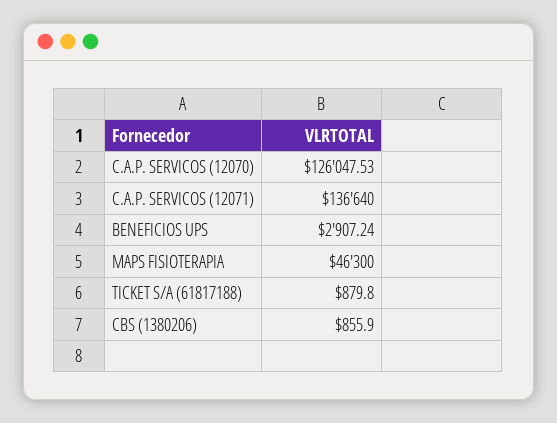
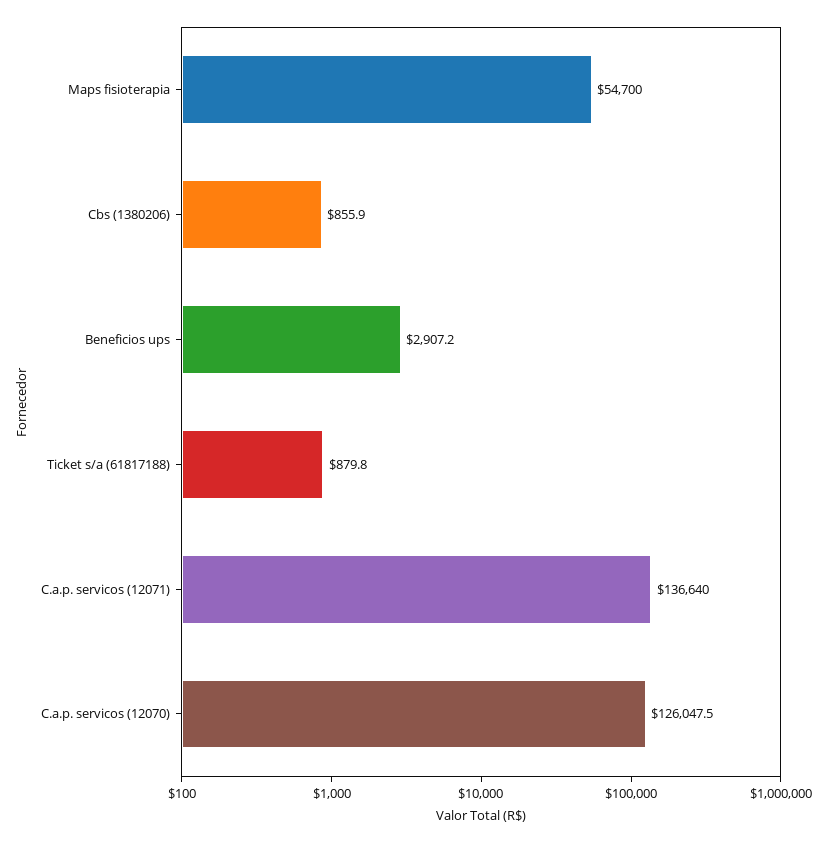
  {
    "C.A.P. SERVICOS (12070)": 126047.53,
    "C.A.P. SERVICOS (12071)": 136640,
    "BENEFICIOS UPS": 2907.24,
-   "MAPS FISIOTERAPIA": 46300,
+   "MAPS FISIOTERAPIA": 54700,
    "TICKET S/A (61817188)": 879.8,
    "CBS (1380206)": 855.9
  }

